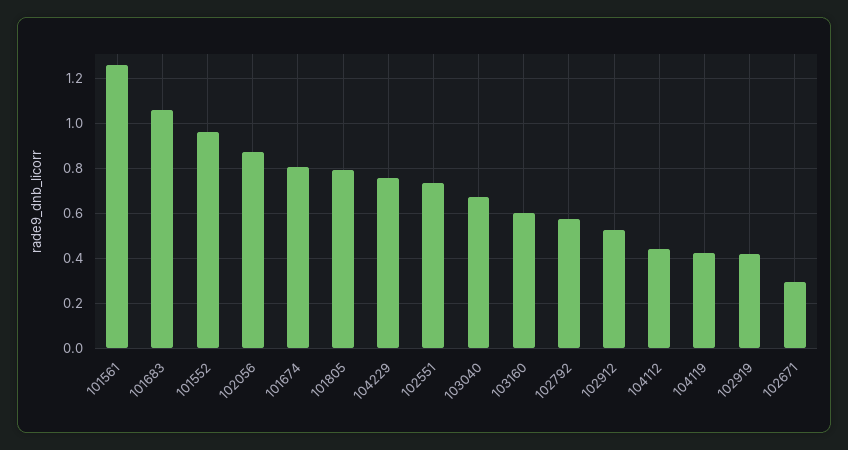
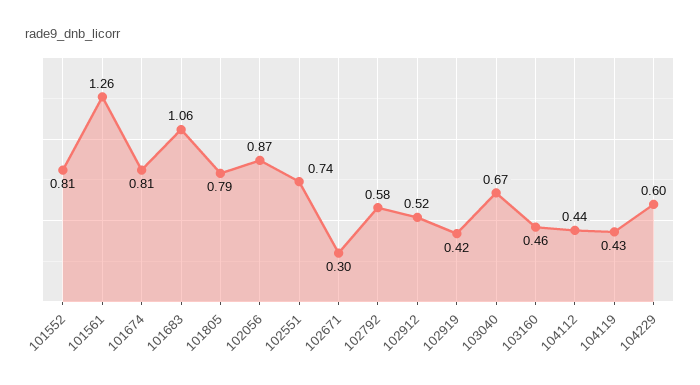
  {
    "101561": 1.26,
    "101683": 1.06,
-   "101552": 0.95,
+   "101552": 0.81,
    "102056": 0.87,
    "101674": 0.81,
    "101805": 0.79,
-   "104229": 0.75,
+   "104229": 0.6,
    "102551": 0.74,
    "103040": 0.67,
-   "103160": 0.6,
+   "103160": 0.46,
    "102792": 0.58,
    "102912": 0.52,
    "104112": 0.44,
    "104119": 0.43,
    "102919": 0.42,
    "102671": 0.3
  }

